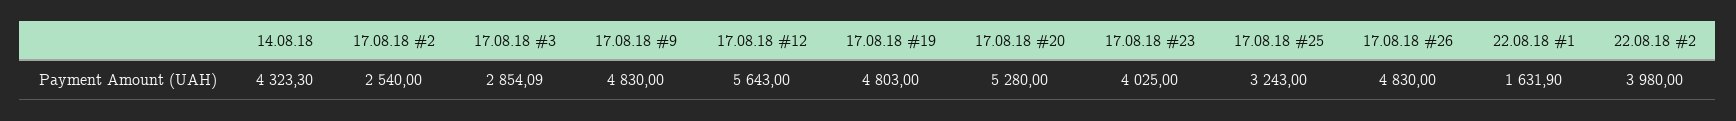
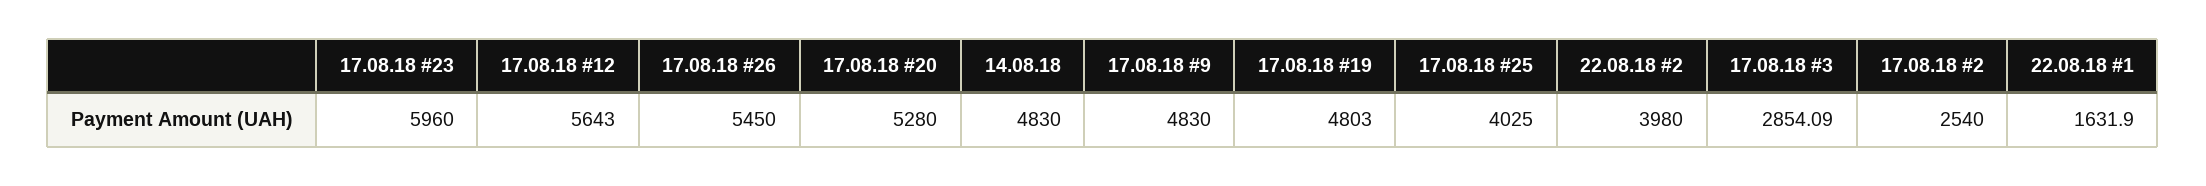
  {
-   "14.08.18": 4323.3,
+   "14.08.18": 4830,
    "17.08.18 #2": 2540,
    "17.08.18 #3": 2854.09,
    "17.08.18 #9": 4830,
    "17.08.18 #12": 5643,
    "17.08.18 #19": 4803,
    "17.08.18 #20": 5280,
-   "17.08.18 #23": 4025,
+   "17.08.18 #23": 5960,
-   "17.08.18 #25": 3243,
+   "17.08.18 #25": 4025,
-   "17.08.18 #26": 4830,
+   "17.08.18 #26": 5450,
    "22.08.18 #1": 1631.9,
    "22.08.18 #2": 3980
  }

